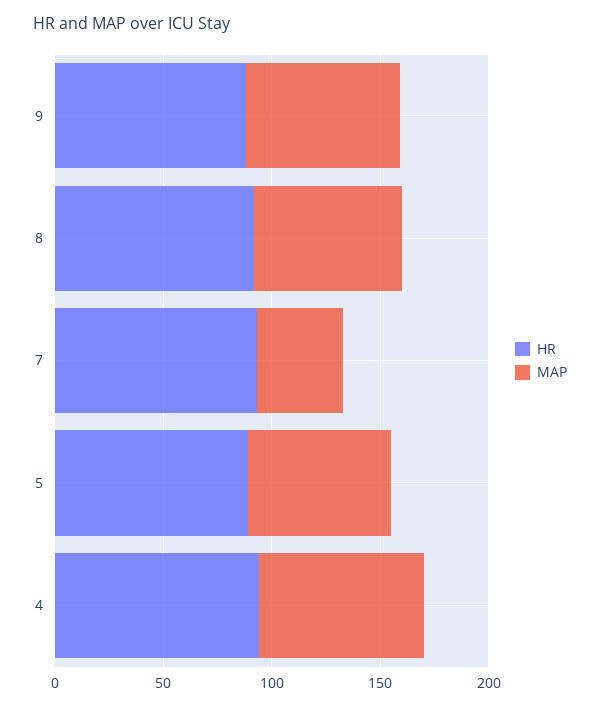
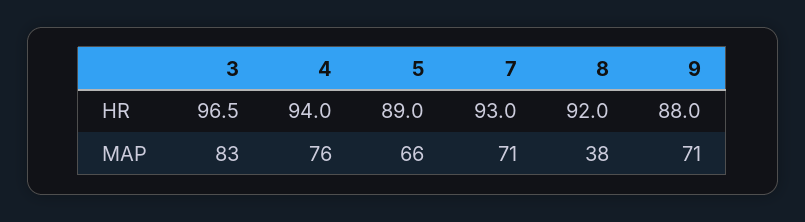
  {
    "HR": {
      "9": 88,
      "8": 92,
      "7": 93,
      "5": 89,
-     "4": 94
+     "4": 94,
+     "3": 96.5
    },
    "MAP": {
      "9": 71,
-     "8": 70,
+     "8": 38,
-     "7": 40,
+     "7": 71,
      "5": 66,
-     "4": 76
+     "4": 76,
+     "3": 83
    }
  }

